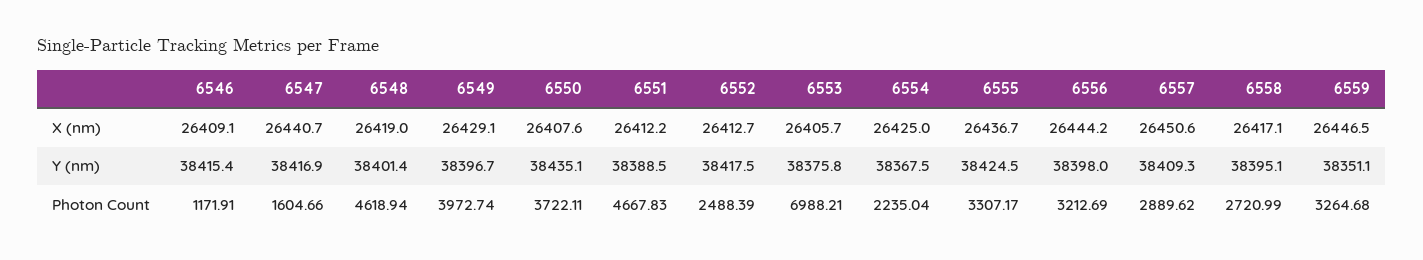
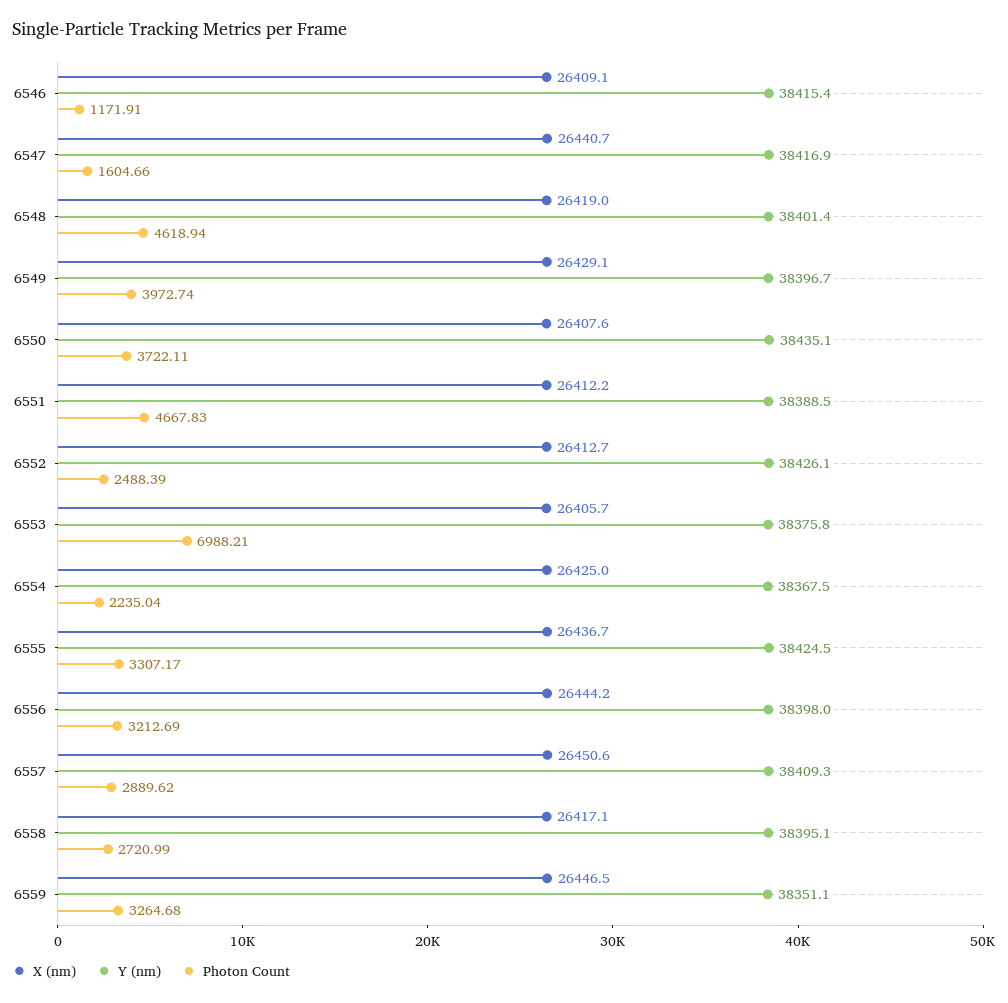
  {
    "X (nm)": {
      "6546": 26409.1,
      "6547": 26440.7,
      "6548": 26419,
      "6549": 26429.1,
      "6550": 26407.6,
      "6551": 26412.2,
      "6552": 26412.7,
      "6553": 26405.7,
      "6554": 26425,
      "6555": 26436.7,
      "6556": 26444.2,
      "6557": 26450.6,
      "6558": 26417.1,
      "6559": 26446.5
    },
    "Y (nm)": {
      "6546": 38415.4,
      "6547": 38416.9,
      "6548": 38401.4,
      "6549": 38396.7,
      "6550": 38435.1,
      "6551": 38388.5,
-     "6552": 38417.5,
+     "6552": 38426.1,
      "6553": 38375.8,
      "6554": 38367.5,
      "6555": 38424.5,
      "6556": 38398,
      "6557": 38409.3,
      "6558": 38395.1,
      "6559": 38351.1
    },
    "Photon Count": {
      "6546": 1171.91,
      "6547": 1604.66,
      "6548": 4618.94,
      "6549": 3972.74,
      "6550": 3722.11,
      "6551": 4667.83,
      "6552": 2488.39,
      "6553": 6988.21,
      "6554": 2235.04,
      "6555": 3307.17,
      "6556": 3212.69,
      "6557": 2889.62,
      "6558": 2720.99,
      "6559": 3264.68
    }
  }

